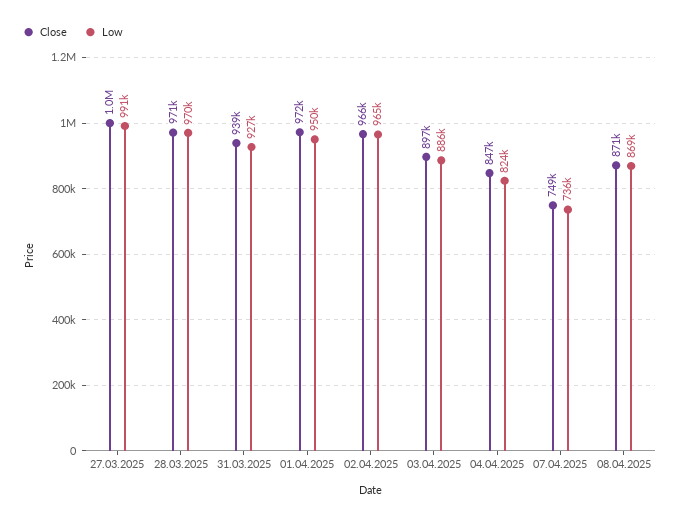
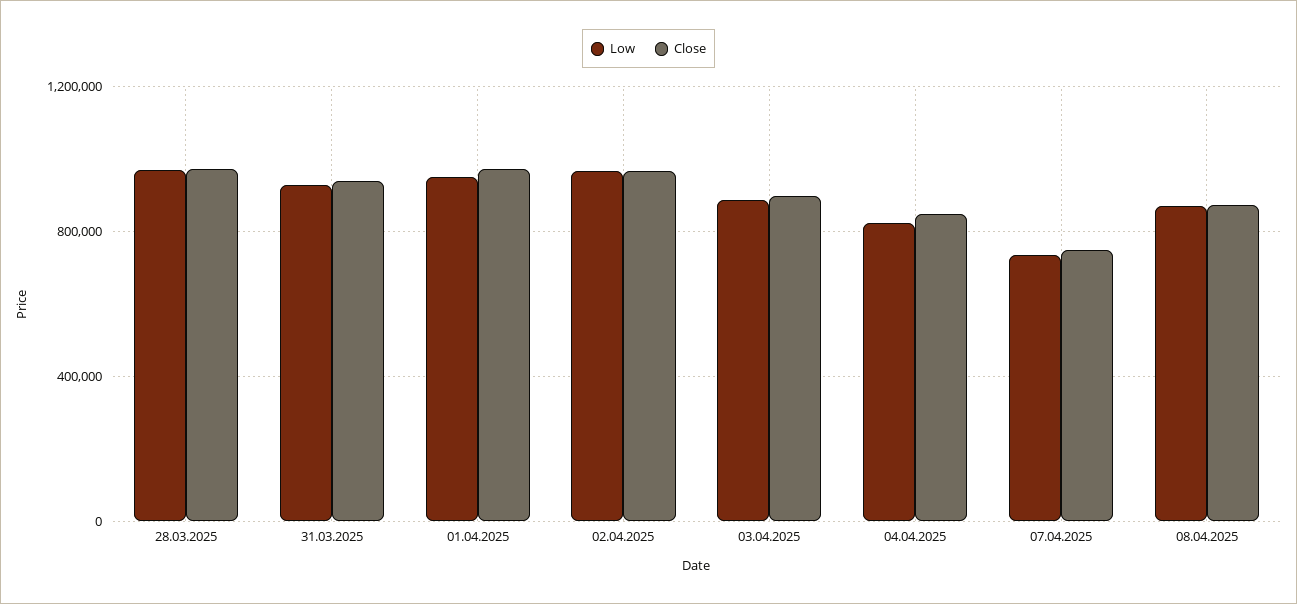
  {
    "Close": {
-     "27.03.2025": 1000000,
      "28.03.2025": 971000,
      "31.03.2025": 939000,
      "01.04.2025": 972000,
      "02.04.2025": 966000,
      "03.04.2025": 897000,
      "04.04.2025": 847000,
      "07.04.2025": 749000,
      "08.04.2025": 871000
    },
    "Low": {
-     "27.03.2025": 991000,
      "28.03.2025": 970000,
      "31.03.2025": 927000,
      "01.04.2025": 950000,
      "02.04.2025": 965000,
      "03.04.2025": 886000,
      "04.04.2025": 824000,
      "07.04.2025": 736000,
      "08.04.2025": 869000
    }
  }

